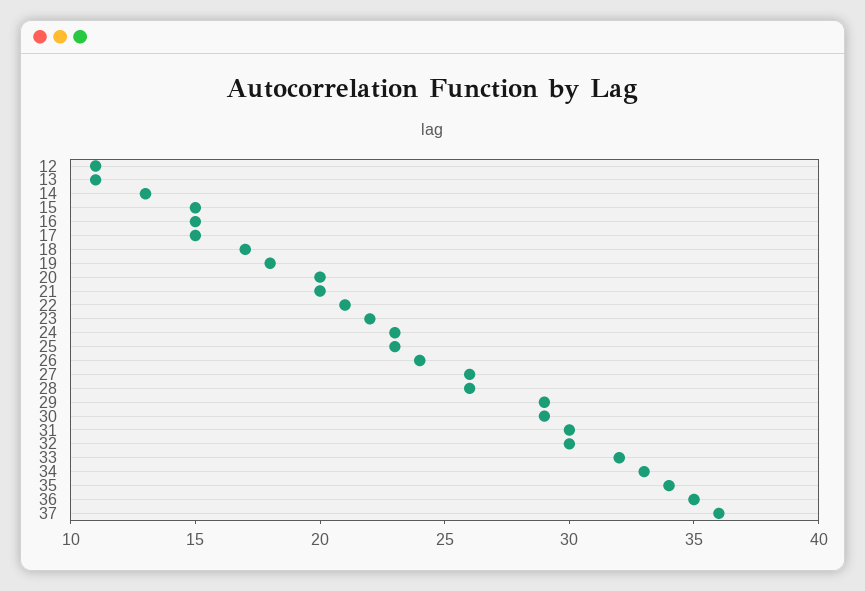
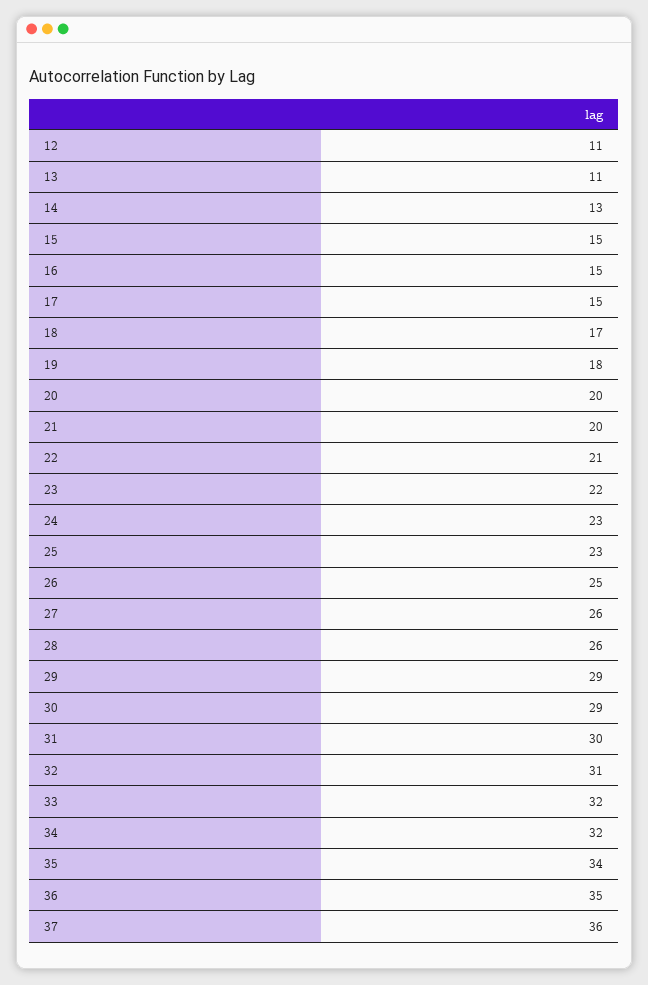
  {
    "12": 11,
    "13": 11,
    "14": 13,
    "15": 15,
    "16": 15,
    "17": 15,
    "18": 17,
    "19": 18,
    "20": 20,
    "21": 20,
    "22": 21,
    "23": 22,
    "24": 23,
    "25": 23,
-   "26": 24,
+   "26": 25,
    "27": 26,
    "28": 26,
    "29": 29,
    "30": 29,
    "31": 30,
-   "32": 30,
+   "32": 31,
    "33": 32,
-   "34": 33,
+   "34": 32,
    "35": 34,
    "36": 35,
    "37": 36
  }

